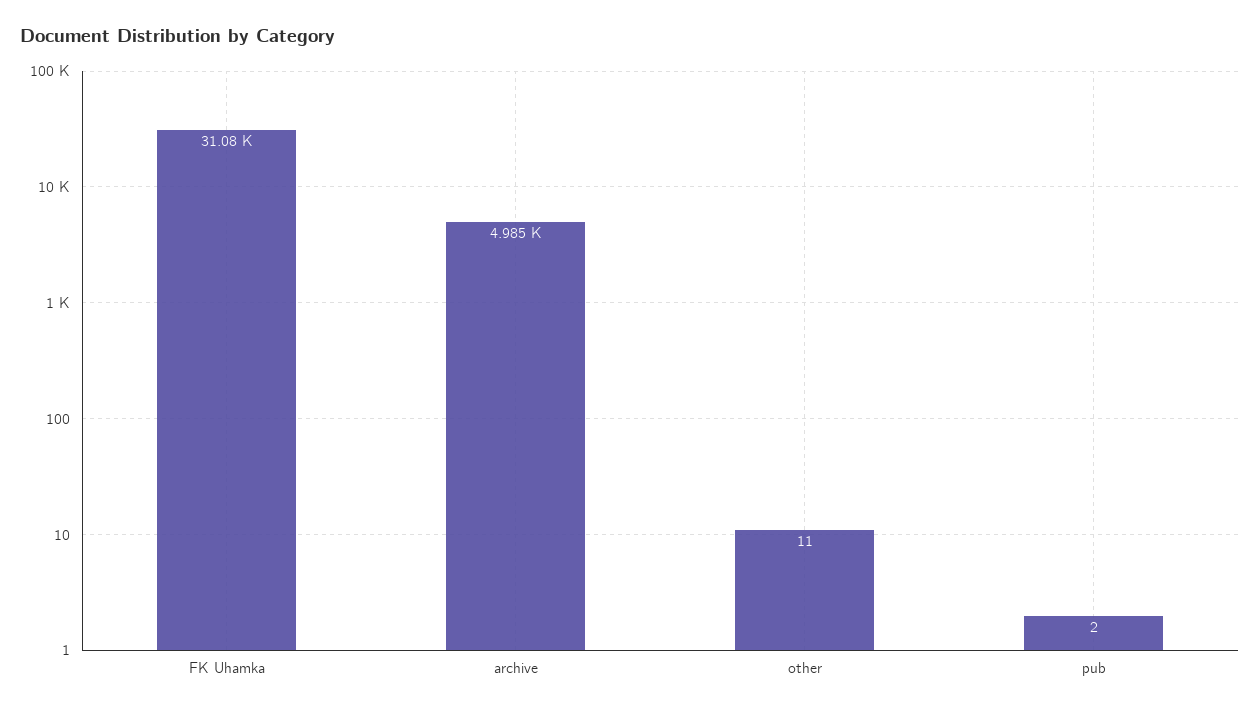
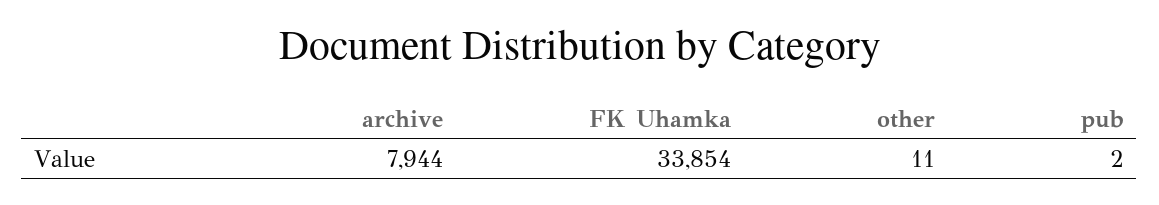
  {
-   "FK Uhamka": 31080,
+   "FK Uhamka": 33854,
-   "archive": 4985,
+   "archive": 7944,
    "other": 11,
    "pub": 2
  }

